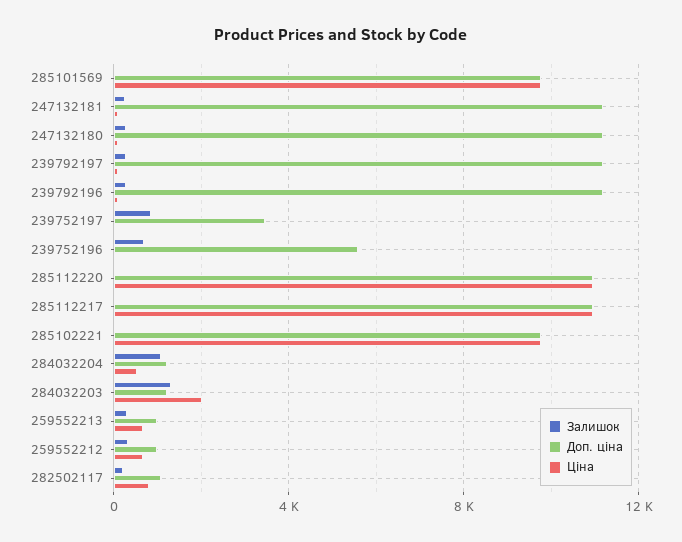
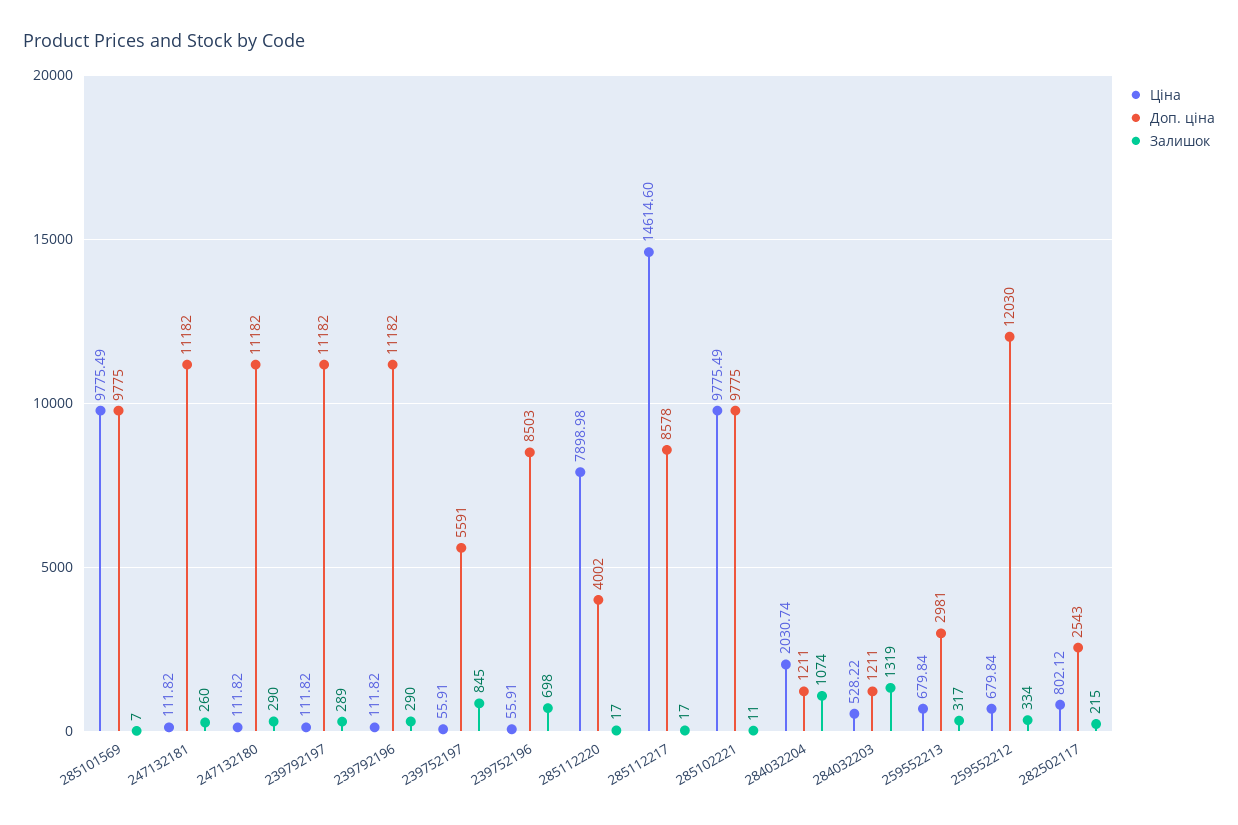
  {
    "Залишок": {
      "285101569": 7,
      "247132181": 260,
      "247132180": 290,
      "239792197": 289,
      "239792196": 290,
      "239752197": 845,
      "239752196": 698,
      "285112220": 17,
      "285112217": 17,
      "285102221": 11,
      "284032204": 1074,
      "284032203": 1319,
      "259552213": 317,
      "259552212": 334,
      "282502117": 215
    },
    "Доп. ціна": {
      "285101569": 9775,
      "247132181": 11182,
      "247132180": 11182,
      "239792197": 11182,
      "239792196": 11182,
-     "239752197": 3500,
+     "239752197": 5591,
-     "239752196": 5500,
+     "239752196": 8503,
-     "285112220": 11000,
+     "285112220": 4002,
-     "285112217": 11000,
+     "285112217": 8578,
      "285102221": 9775,
      "284032204": 1211,
      "284032203": 1211,
-     "259552213": 1000,
+     "259552213": 2981,
-     "259552212": 1000,
+     "259552212": 12030,
-     "282502117": 1000
+     "282502117": 2543
    },
    "Ціна": {
      "285101569": 9775.49,
      "247132181": 111.82,
      "247132180": 111.82,
      "239792197": 111.82,
      "239792196": 111.82,
      "239752197": 55.91,
      "239752196": 55.91,
-     "285112220": 11000,
+     "285112220": 7898.98,
-     "285112217": 11000,
+     "285112217": 14614.6,
      "285102221": 9775.49,
-     "284032204": 500,
+     "284032204": 2030.74,
-     "284032203": 2000,
+     "284032203": 528.22,
      "259552213": 679.84,
      "259552212": 679.84,
      "282502117": 802.12
    }
  }

